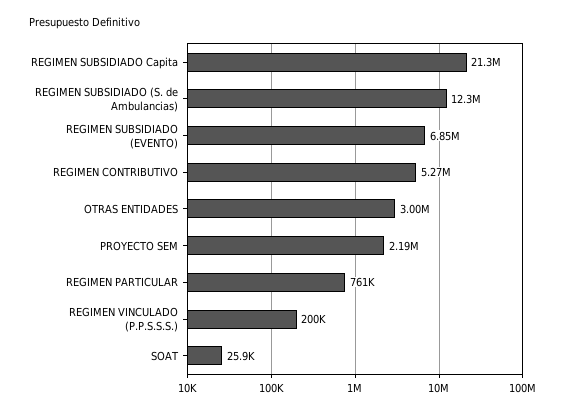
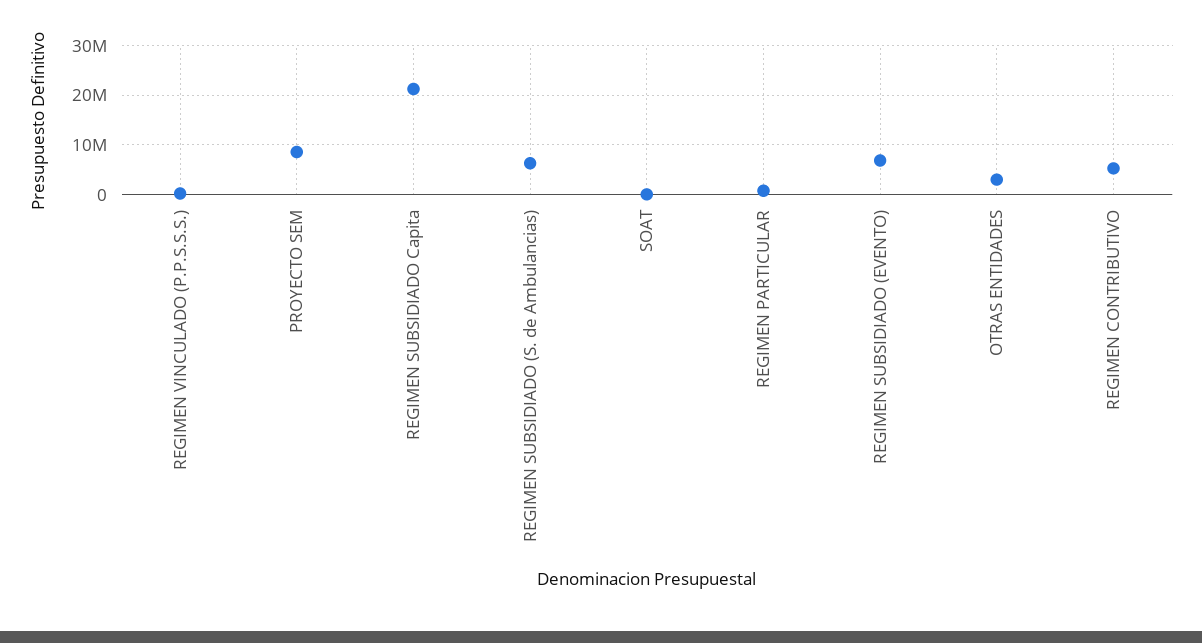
  {
    "REGIMEN SUBSIDIADO Capita": 21300000,
-   "REGIMEN SUBSIDIADO (S. de Ambulancias)": 12300000,
+   "REGIMEN SUBSIDIADO (S. de Ambulancias)": 6000000,
    "REGIMEN SUBSIDIADO (EVENTO)": 6850000,
    "REGIMEN CONTRIBUTIVO": 5270000,
    "OTRAS ENTIDADES": 3000000,
-   "PROYECTO SEM": 2190000,
+   "PROYECTO SEM": 8000000,
    "REGIMEN PARTICULAR": 761000,
    "REGIMEN VINCULADO (P.P.S.S.S.)": 200000,
    "SOAT": 25900
  }

